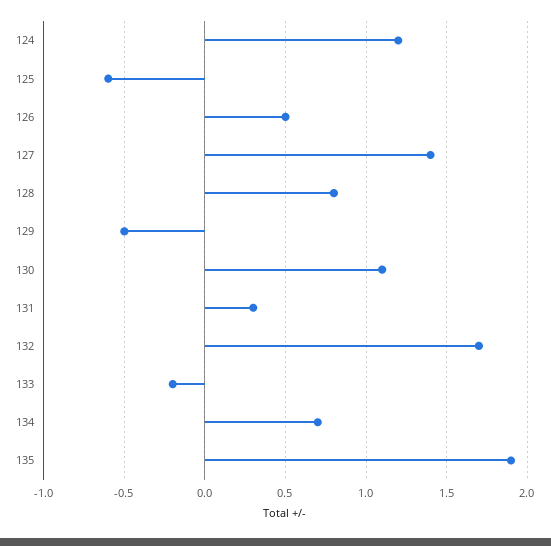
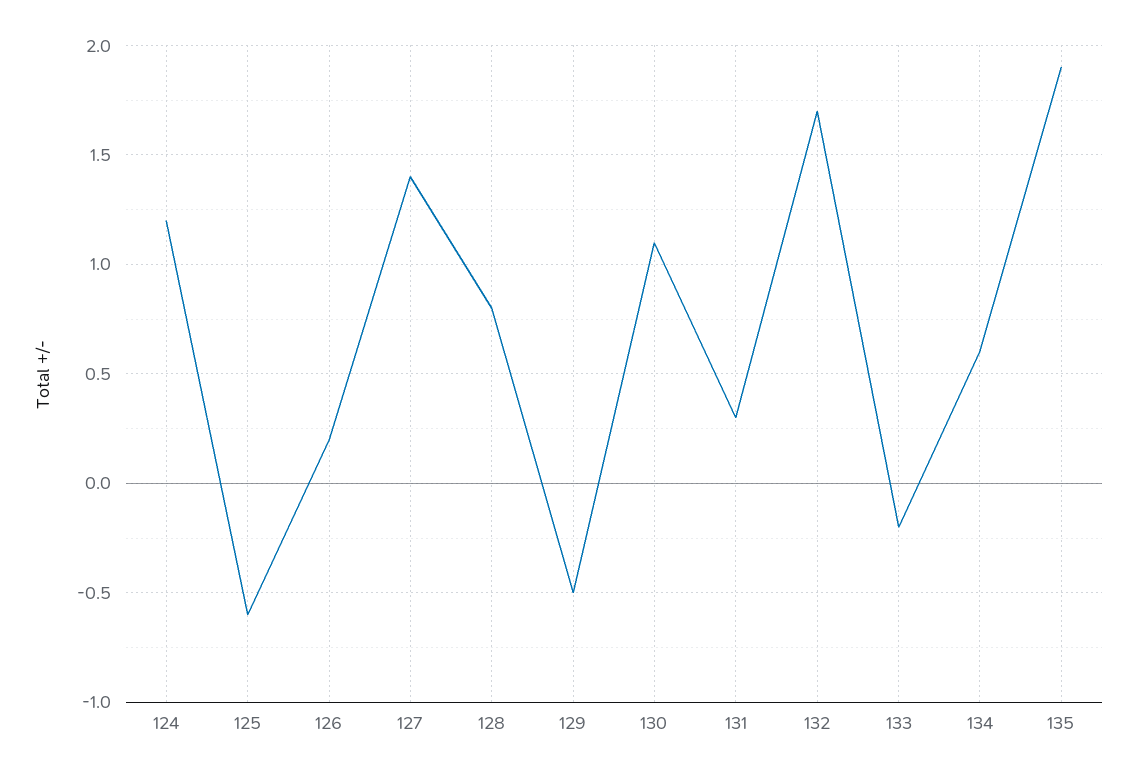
  {
    "124": 1.2,
    "125": -0.6,
-   "126": 0.5,
+   "126": 0.2,
    "127": 1.4,
    "128": 0.8,
    "129": -0.5,
    "130": 1.1,
    "131": 0.3,
    "132": 1.7,
    "133": -0.2,
-   "134": 0.7,
+   "134": 0.6,
    "135": 1.9
  }

